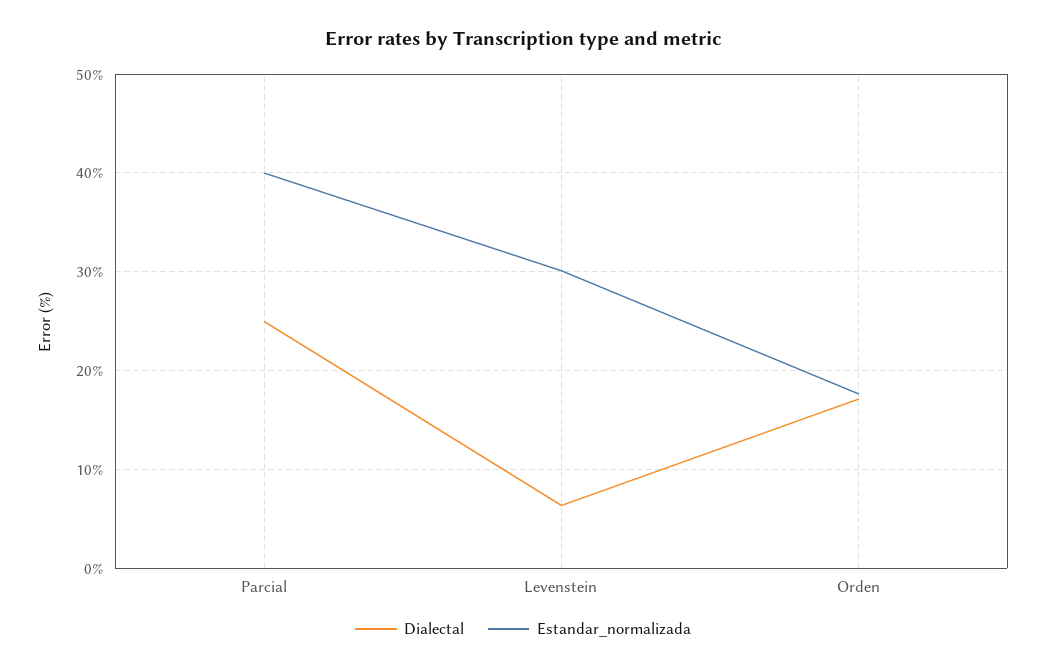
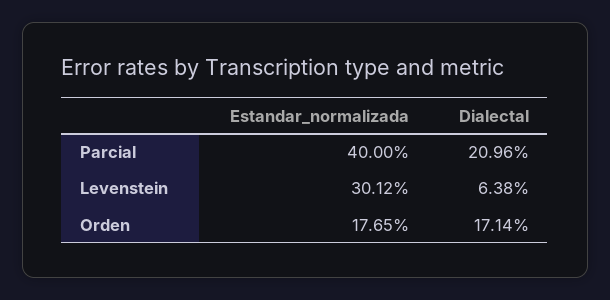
  {
    "Dialectal": {
-     "Parcial": 25,
+     "Parcial": 20.96,
      "Levenstein": 6.38,
      "Orden": 17.14
    },
    "Estandar_normalizada": {
      "Parcial": 40,
      "Levenstein": 30.12,
      "Orden": 17.65
    }
  }

